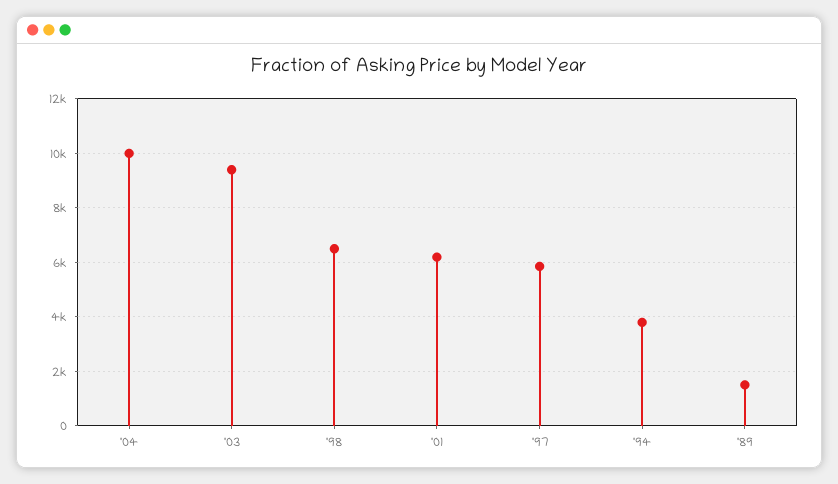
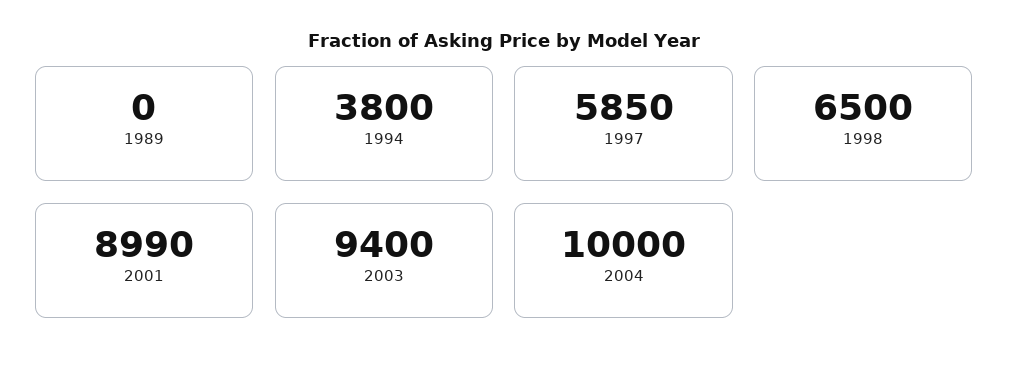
  {
    "'04": 10000,
    "'03": 9400,
    "'98": 6500,
-   "'01": 6250,
+   "'01": 8990,
    "'97": 5850,
    "'94": 3800,
-   "'89": 1500
+   "'89": 0
  }

